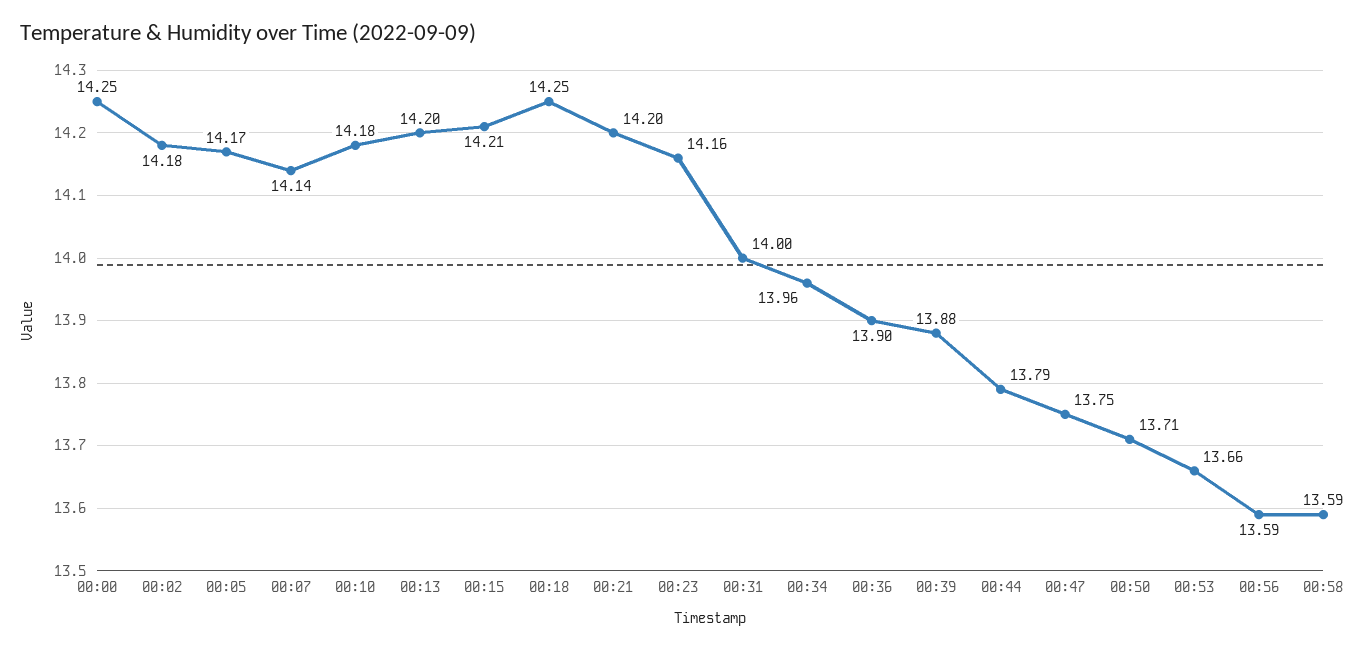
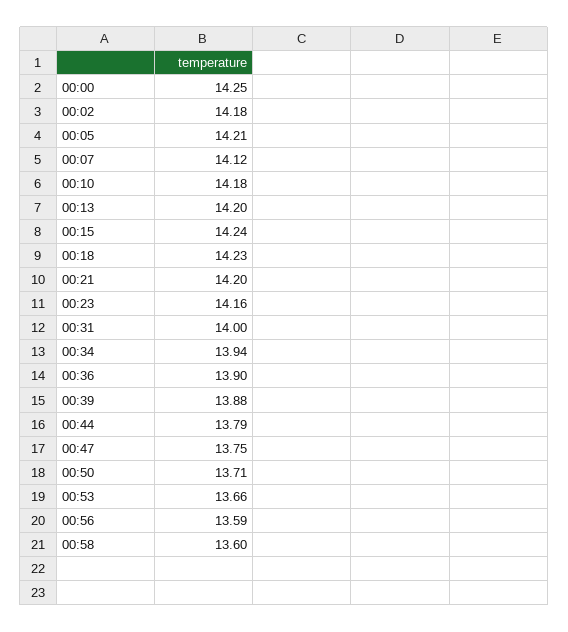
  {
    "00:00": 14.25,
    "00:02": 14.18,
-   "00:05": 14.17,
+   "00:05": 14.21,
-   "00:07": 14.14,
+   "00:07": 14.12,
    "00:10": 14.18,
    "00:13": 14.2,
-   "00:15": 14.21,
+   "00:15": 14.24,
-   "00:18": 14.25,
+   "00:18": 14.23,
    "00:21": 14.2,
    "00:23": 14.16,
    "00:31": 14,
-   "00:34": 13.96,
+   "00:34": 13.94,
    "00:36": 13.9,
    "00:39": 13.88,
    "00:44": 13.79,
    "00:47": 13.75,
    "00:50": 13.71,
    "00:53": 13.66,
    "00:56": 13.59,
-   "00:58": 13.59
+   "00:58": 13.6
  }

